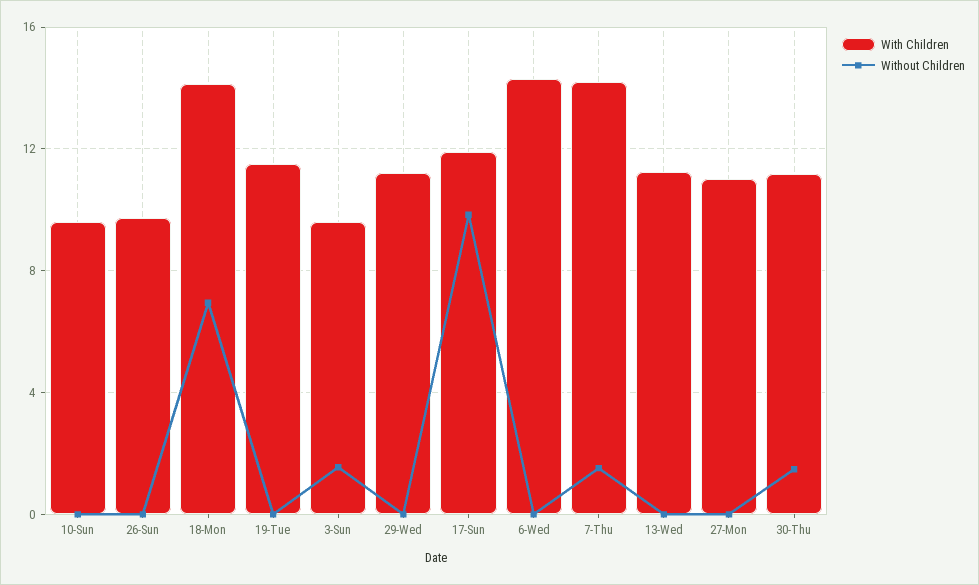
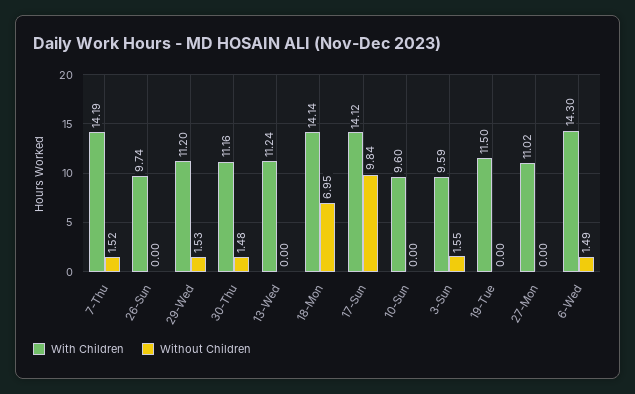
  {
    "With Children": {
      "10-Sun": 9.6,
      "26-Sun": 9.74,
      "18-Mon": 14.14,
      "19-Tue": 11.5,
      "3-Sun": 9.59,
      "29-Wed": 11.2,
-     "17-Sun": 12,
+     "17-Sun": 14.12,
      "6-Wed": 14.3,
      "7-Thu": 14.19,
      "13-Wed": 11.24,
      "27-Mon": 11.02,
      "30-Thu": 11.16
    },
    "Without Children": {
      "10-Sun": 0,
      "26-Sun": 0,
      "18-Mon": 6.95,
      "19-Tue": 0,
      "3-Sun": 1.55,
-     "29-Wed": 0,
+     "29-Wed": 1.53,
      "17-Sun": 9.84,
-     "6-Wed": 0,
+     "6-Wed": 1.49,
      "7-Thu": 1.52,
      "13-Wed": 0,
      "27-Mon": 0,
      "30-Thu": 1.48
    }
  }

